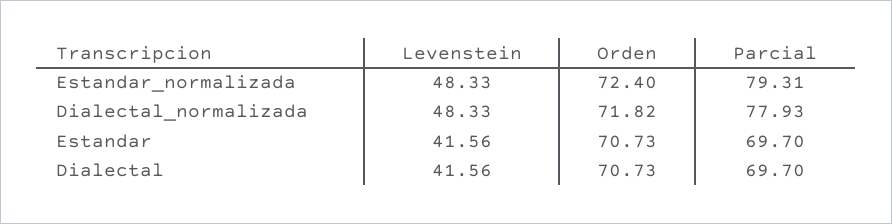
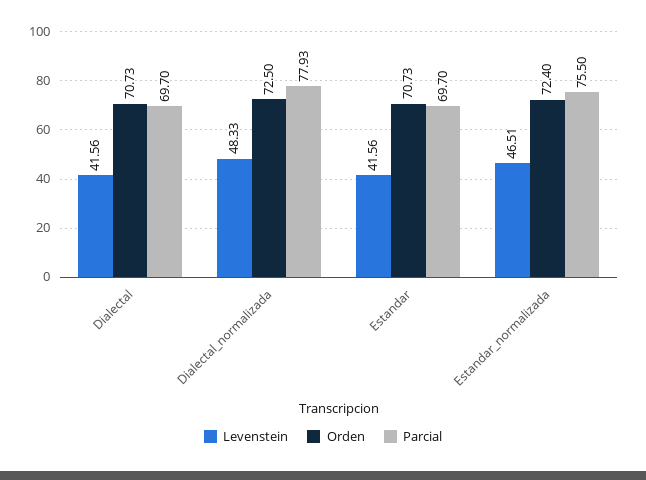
  {
    "Levenstein": {
-     "Estandar_normalizada": 48.33,
+     "Estandar_normalizada": 46.51,
      "Dialectal_normalizada": 48.33,
      "Estandar": 41.56,
      "Dialectal": 41.56
    },
    "Orden": {
      "Estandar_normalizada": 72.4,
-     "Dialectal_normalizada": 71.82,
+     "Dialectal_normalizada": 72.5,
      "Estandar": 70.73,
      "Dialectal": 70.73
    },
    "Parcial": {
-     "Estandar_normalizada": 79.31,
+     "Estandar_normalizada": 75.5,
      "Dialectal_normalizada": 77.93,
      "Estandar": 69.7,
      "Dialectal": 69.7
    }
  }

